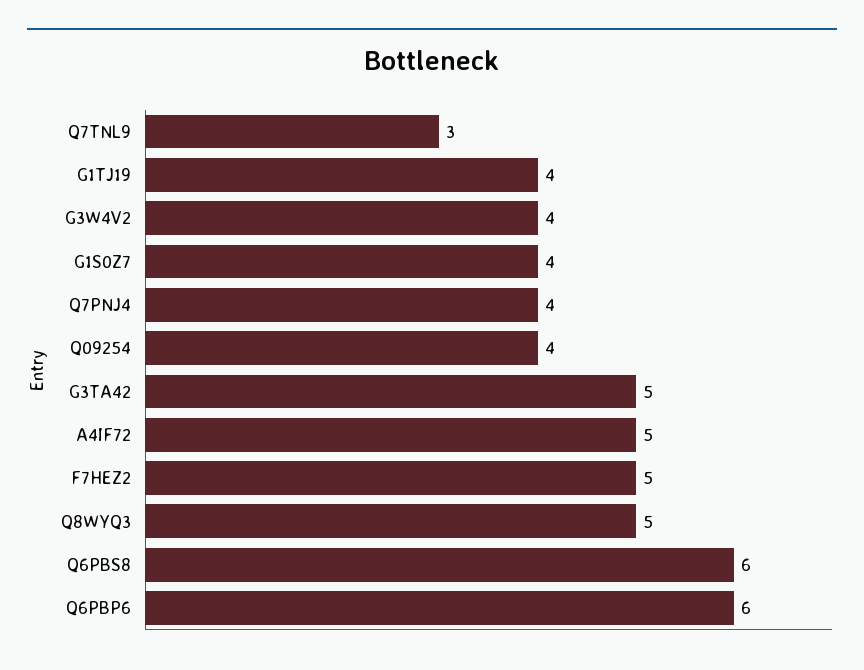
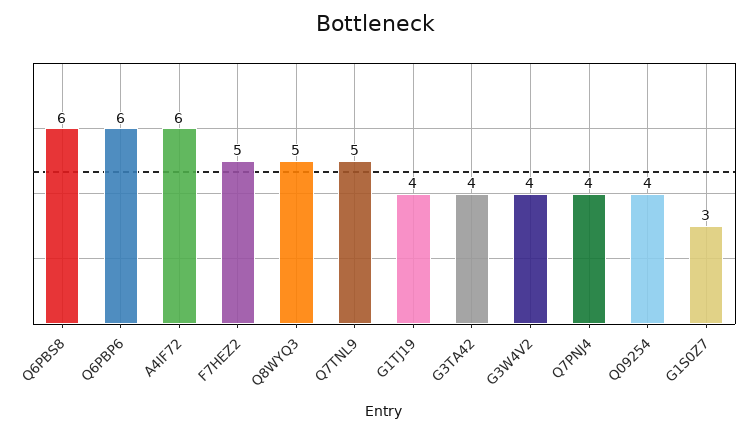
  {
-   "Q7TNL9": 3,
+   "Q7TNL9": 5,
    "G1TJ19": 4,
    "G3W4V2": 4,
-   "G1S0Z7": 4,
+   "G1S0Z7": 3,
    "Q7PNJ4": 4,
    "Q09254": 4,
-   "G3TA42": 5,
+   "G3TA42": 4,
-   "A4IF72": 5,
+   "A4IF72": 6,
    "F7HEZ2": 5,
    "Q8WYQ3": 5,
    "Q6PBS8": 6,
    "Q6PBP6": 6
  }

